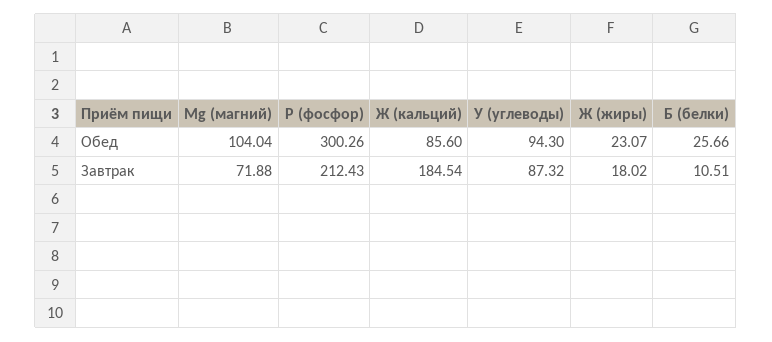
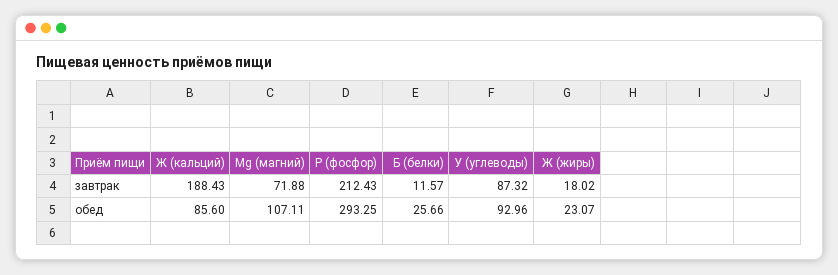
  {
    "Mg (магний)": {
-     "Обед": 104.04,
+     "Обед": 107.11,
      "Завтрак": 71.88
    },
    "P (фосфор)": {
-     "Обед": 300.26,
+     "Обед": 293.25,
      "Завтрак": 212.43
    },
    "Ж (кальций)": {
      "Обед": 85.6,
-     "Завтрак": 184.54
+     "Завтрак": 188.43
    },
    "У (углеводы)": {
-     "Обед": 94.3,
+     "Обед": 92.96,
      "Завтрак": 87.32
    },
    "Ж (жиры)": {
      "Обед": 23.07,
      "Завтрак": 18.02
    },
    "Б (белки)": {
      "Обед": 25.66,
-     "Завтрак": 10.51
+     "Завтрак": 11.57
    }
  }

